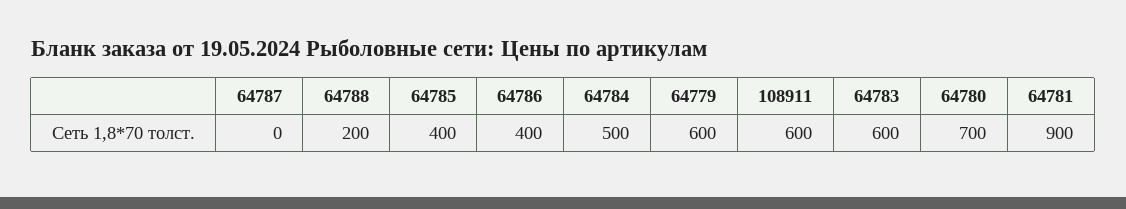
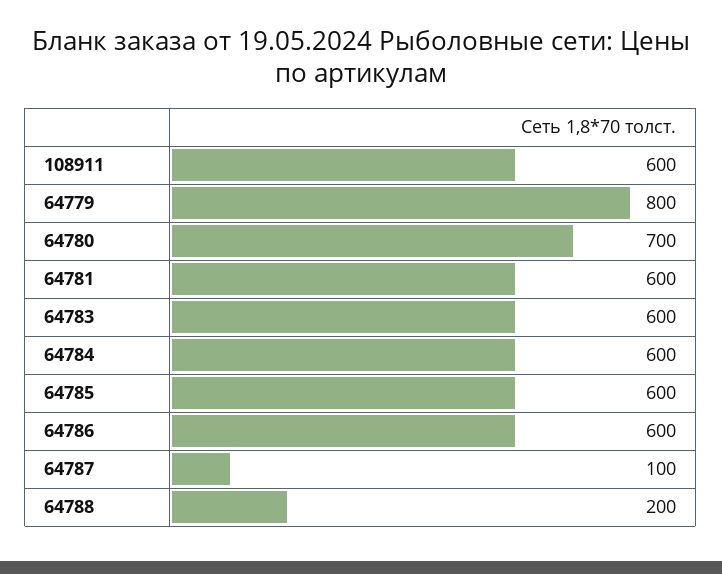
  {
-   "64787": 0,
+   "64787": 100,
    "64788": 200,
-   "64785": 400,
+   "64785": 600,
-   "64786": 400,
+   "64786": 600,
-   "64784": 500,
+   "64784": 600,
-   "64779": 600,
+   "64779": 800,
    "108911": 600,
    "64783": 600,
    "64780": 700,
-   "64781": 900
+   "64781": 600
  }

